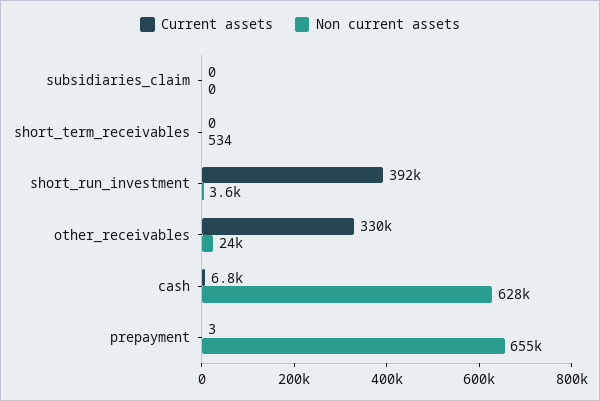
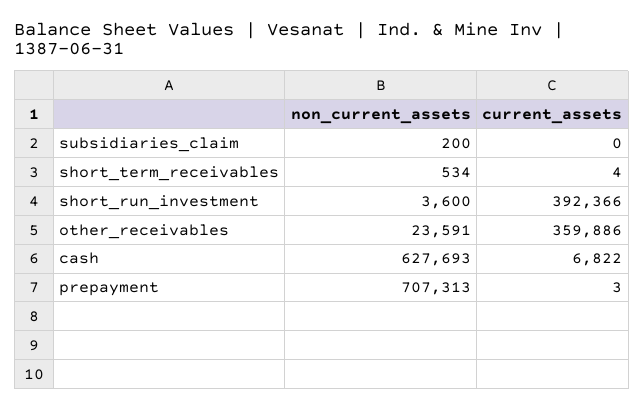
  {
    "Current assets": {
      "subsidiaries_claim": 0,
-     "short_term_receivables": 0,
+     "short_term_receivables": 4,
      "short_run_investment": 392366,
-     "other_receivables": 330000,
+     "other_receivables": 359886,
      "cash": 6822,
      "prepayment": 3
    },
    "Non current assets": {
-     "subsidiaries_claim": 0,
+     "subsidiaries_claim": 200,
      "short_term_receivables": 534,
      "short_run_investment": 3600,
      "other_receivables": 23591,
      "cash": 627693,
-     "prepayment": 655000
+     "prepayment": 707313
    }
  }

